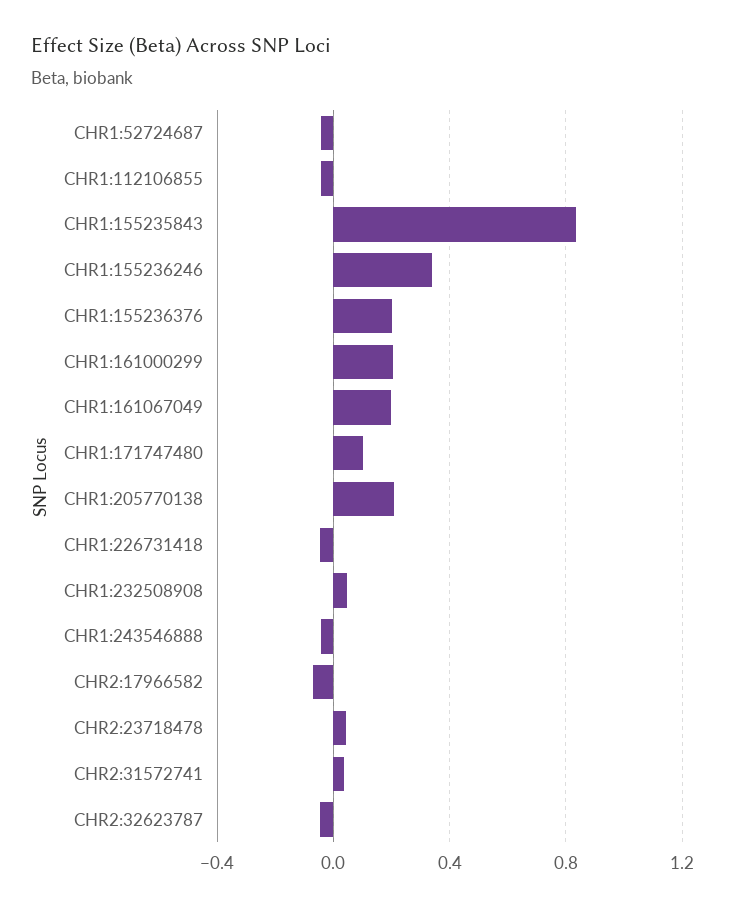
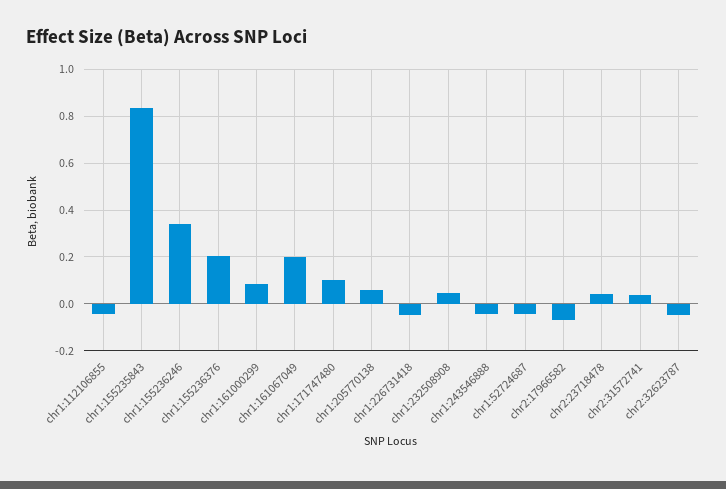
  {
    "CHR1:52724687": -0.05,
    "CHR1:112106855": -0.05,
    "CHR1:155235843": 0.85,
    "CHR1:155236246": 0.35,
    "CHR1:155236376": 0.2,
-   "CHR1:161000299": 0.2,
+   "CHR1:161000299": 0.1,
    "CHR1:161067049": 0.2,
    "CHR1:171747480": 0.1,
-   "CHR1:205770138": 0.2,
+   "CHR1:205770138": 0.05,
    "CHR1:226731418": -0.05,
    "CHR1:232508908": 0.05,
    "CHR1:243546888": -0.05,
    "CHR2:17966582": -0.05,
    "CHR2:23718478": 0.05,
    "CHR2:31572741": 0.05,
    "CHR2:32623787": -0.05
  }

